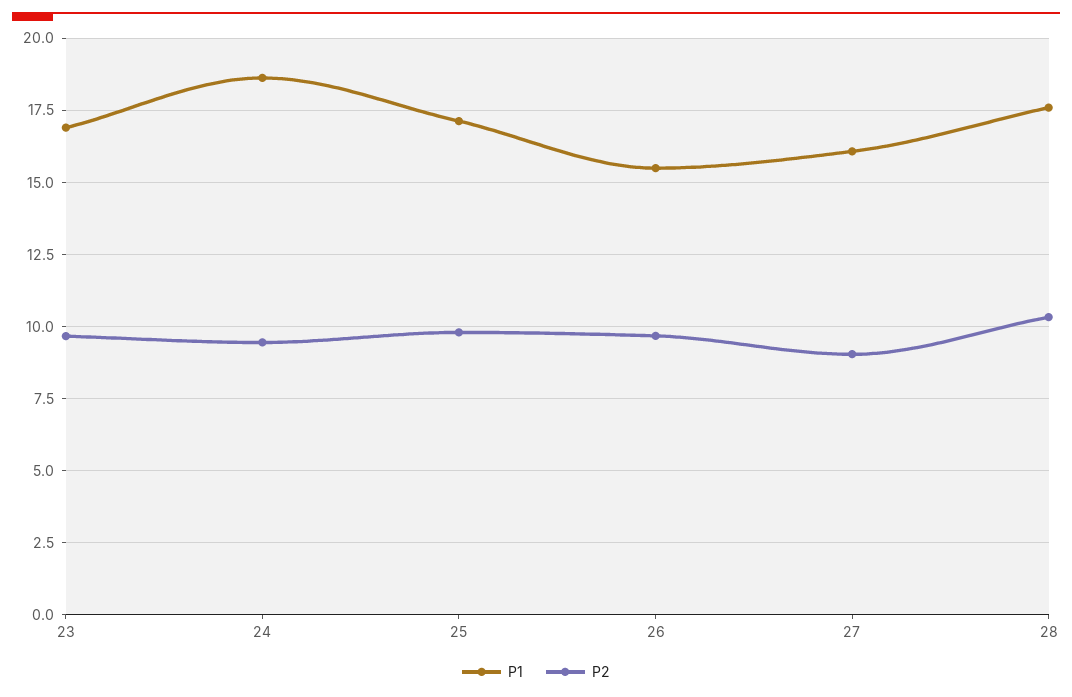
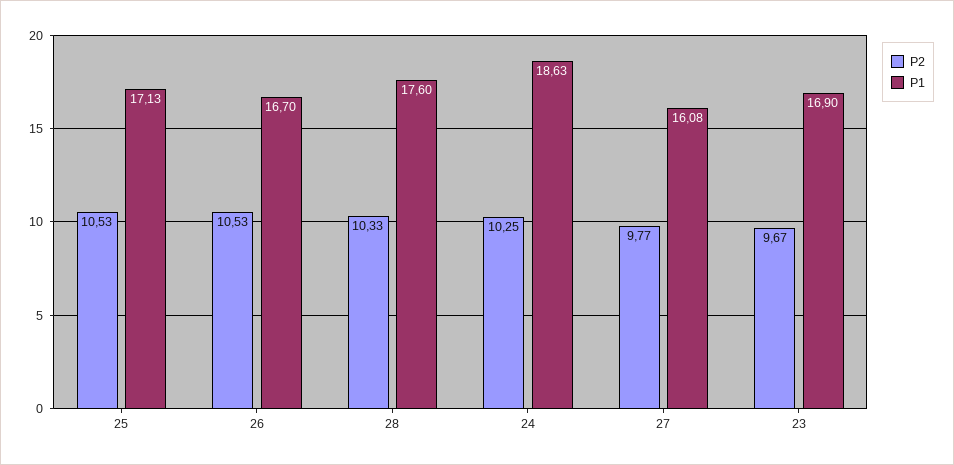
  {
    "P1": {
      "23": 16.9,
      "24": 18.63,
      "25": 17.13,
-     "26": 15.5,
+     "26": 16.7,
      "27": 16.08,
      "28": 17.6
    },
    "P2": {
      "23": 9.67,
-     "24": 9.5,
+     "24": 10.25,
-     "25": 9.75,
+     "25": 10.53,
-     "26": 9.75,
+     "26": 10.53,
-     "27": 9,
+     "27": 9.77,
      "28": 10.33
    }
  }

